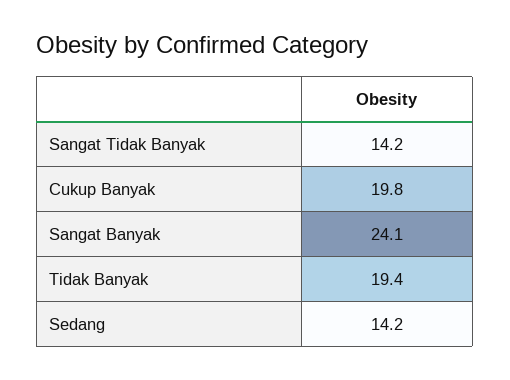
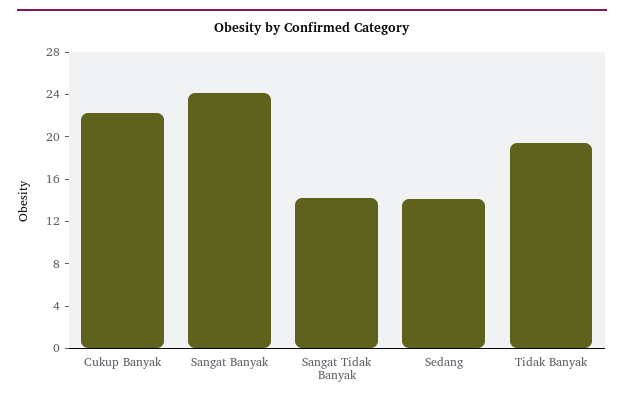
  {
    "Sangat Tidak Banyak": 14.2,
-   "Cukup Banyak": 19.8,
+   "Cukup Banyak": 22,
    "Sangat Banyak": 24.1,
    "Tidak Banyak": 19.4,
    "Sedang": 14.2
  }

